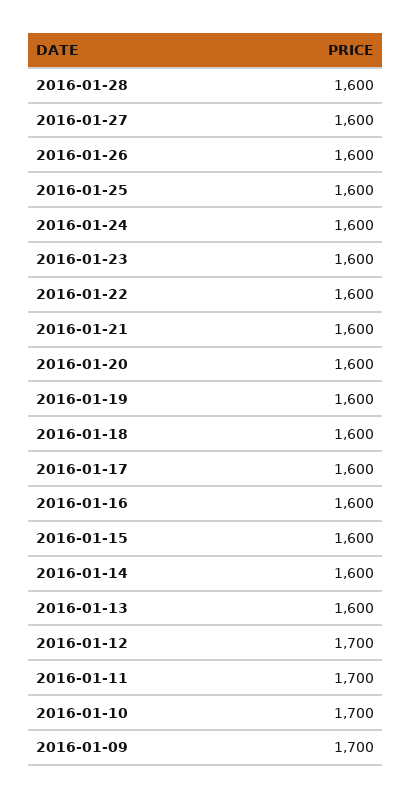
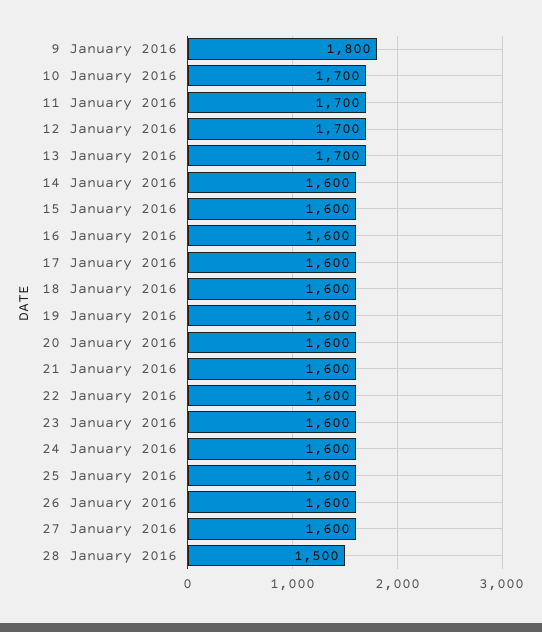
  {
-   "2016-01-28": 1600,
+   "2016-01-28": 1500,
    "2016-01-27": 1600,
    "2016-01-26": 1600,
    "2016-01-25": 1600,
    "2016-01-24": 1600,
    "2016-01-23": 1600,
    "2016-01-22": 1600,
    "2016-01-21": 1600,
    "2016-01-20": 1600,
    "2016-01-19": 1600,
    "2016-01-18": 1600,
    "2016-01-17": 1600,
    "2016-01-16": 1600,
    "2016-01-15": 1600,
    "2016-01-14": 1600,
-   "2016-01-13": 1600,
+   "2016-01-13": 1700,
    "2016-01-12": 1700,
    "2016-01-11": 1700,
    "2016-01-10": 1700,
-   "2016-01-09": 1700
+   "2016-01-09": 1800
  }

